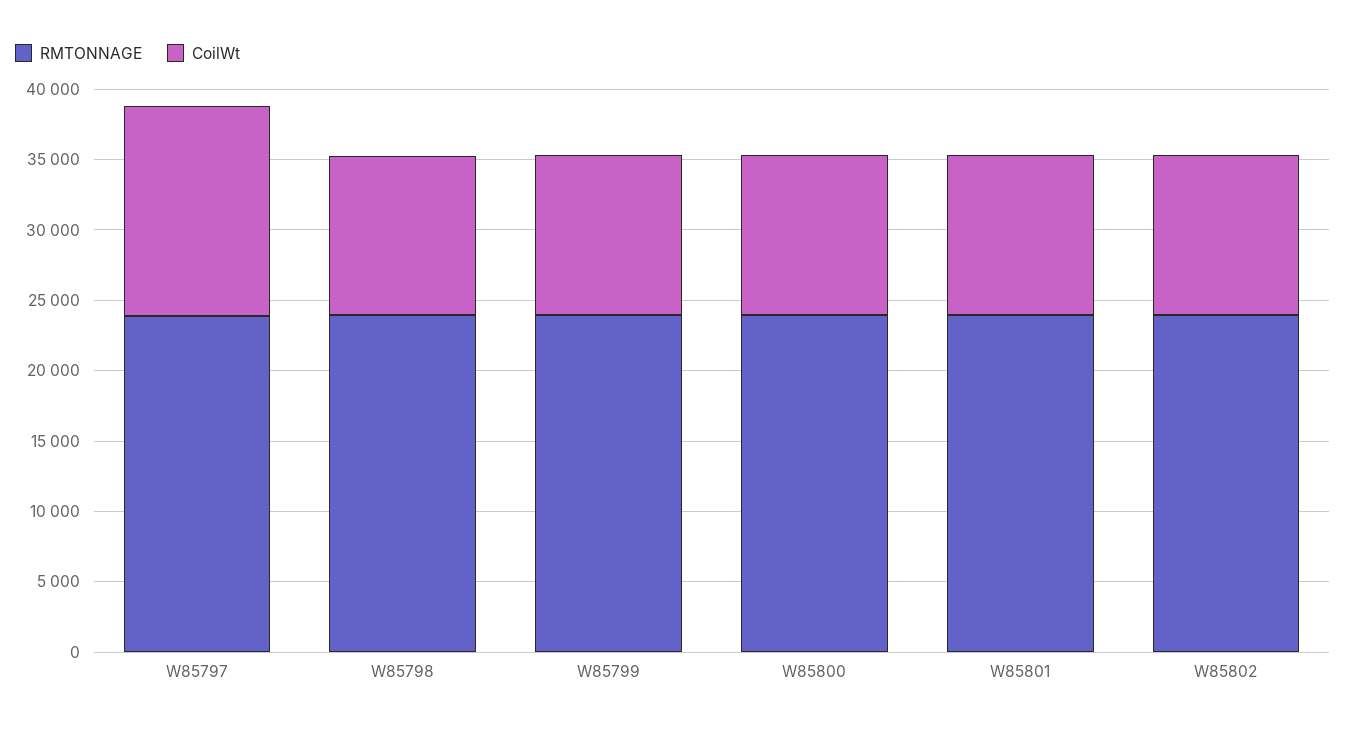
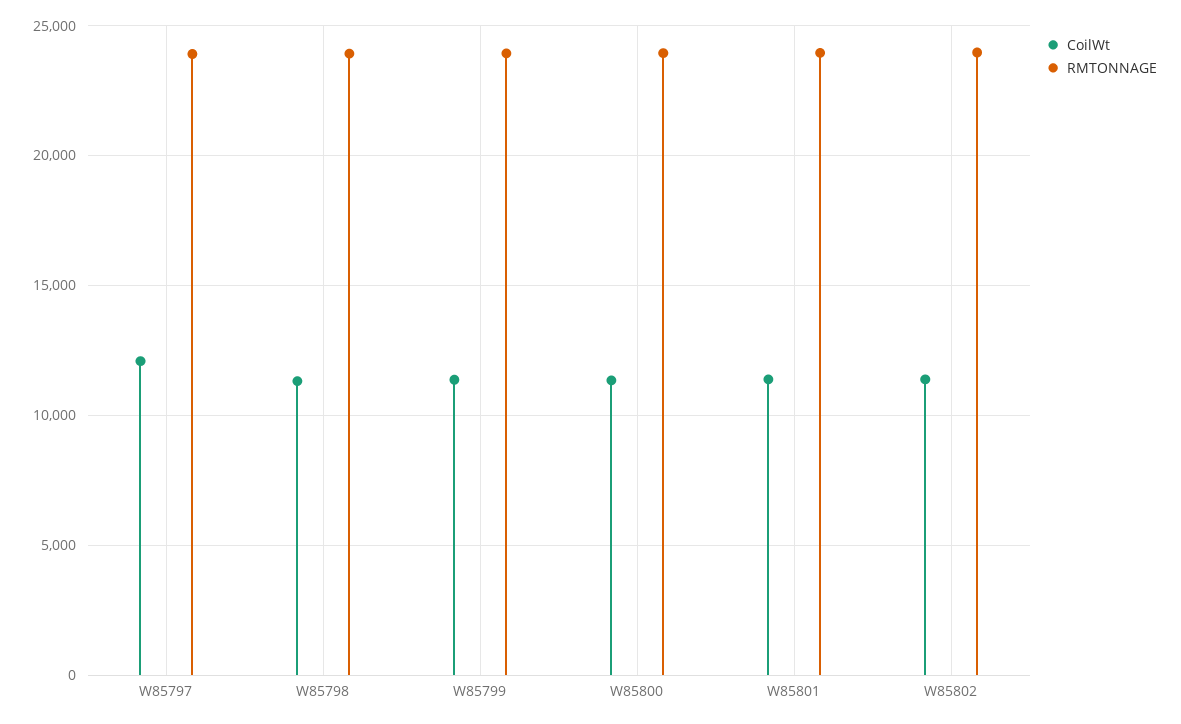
  {
    "RMTONNAGE": {
      "W85797": 24000,
      "W85798": 24000,
      "W85799": 24000,
      "W85800": 24000,
      "W85801": 24000,
      "W85802": 24000
    },
    "CoilWt": {
-     "W85797": 15000,
+     "W85797": 12000,
      "W85798": 11500,
      "W85799": 11500,
      "W85800": 11500,
      "W85801": 11500,
      "W85802": 11500
    }
  }

